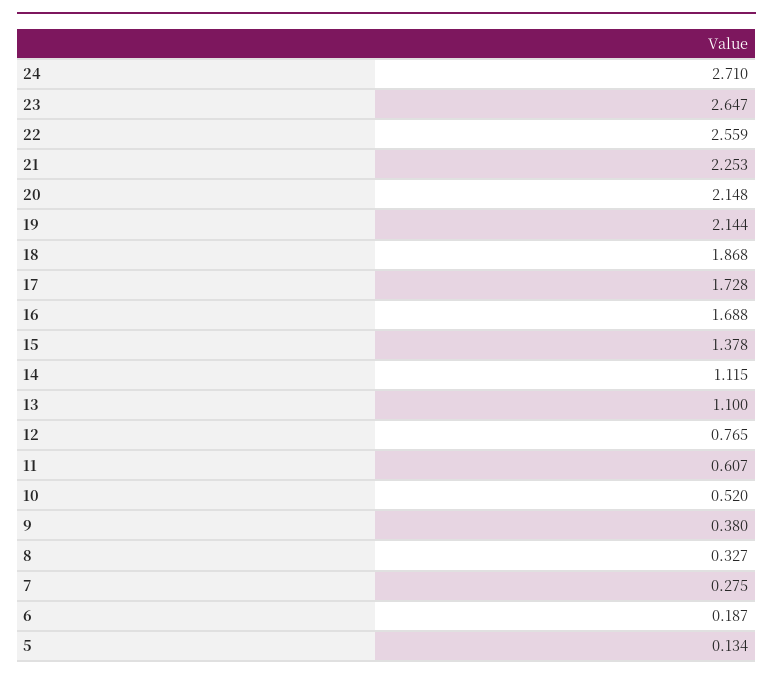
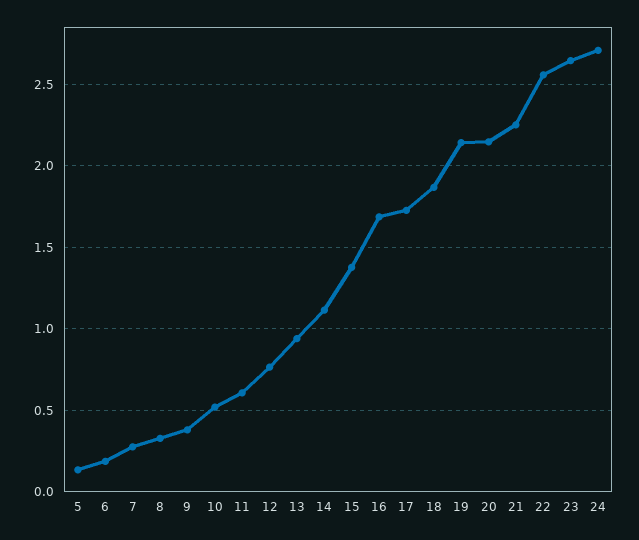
  {
    "24": 2.71,
    "23": 2.647,
    "22": 2.559,
    "21": 2.253,
    "20": 2.148,
    "19": 2.144,
    "18": 1.868,
    "17": 1.728,
    "16": 1.688,
    "15": 1.378,
    "14": 1.115,
-   "13": 1.1,
+   "13": 0.95,
    "12": 0.765,
    "11": 0.607,
    "10": 0.52,
    "9": 0.38,
    "8": 0.327,
    "7": 0.275,
    "6": 0.187,
    "5": 0.134
  }

